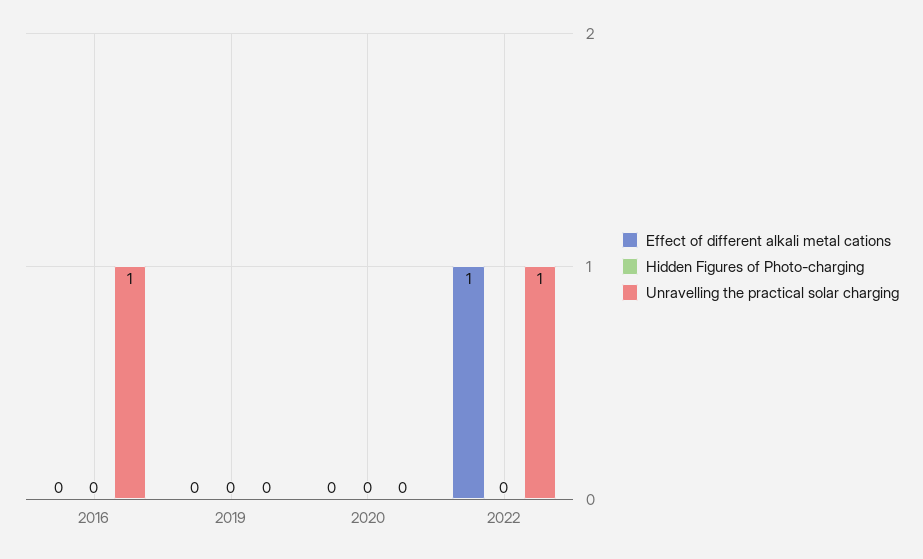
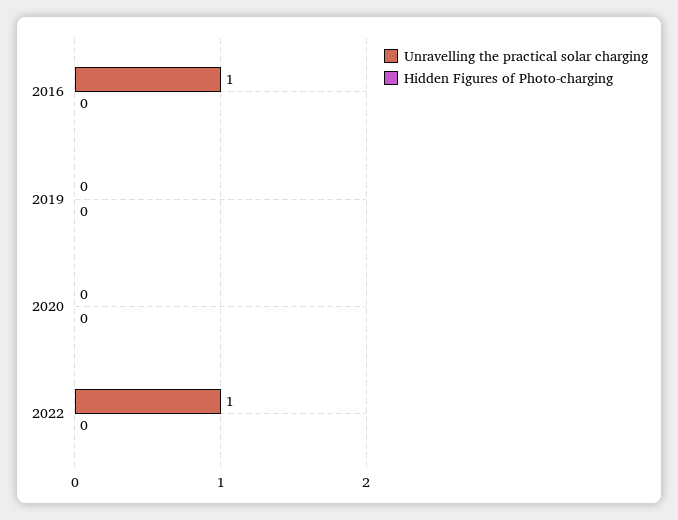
  {
-   "Effect of different alkali metal cations": {
-     "2016": 0,
-     "2019": 0,
-     "2020": 0,
-     "2022": 1
-   },
    "Hidden Figures of Photo-charging": {
      "2016": 0,
      "2019": 0,
      "2020": 0,
      "2022": 0
    },
    "Unravelling the practical solar charging": {
      "2016": 1,
      "2019": 0,
      "2020": 0,
      "2022": 1
    }
  }

